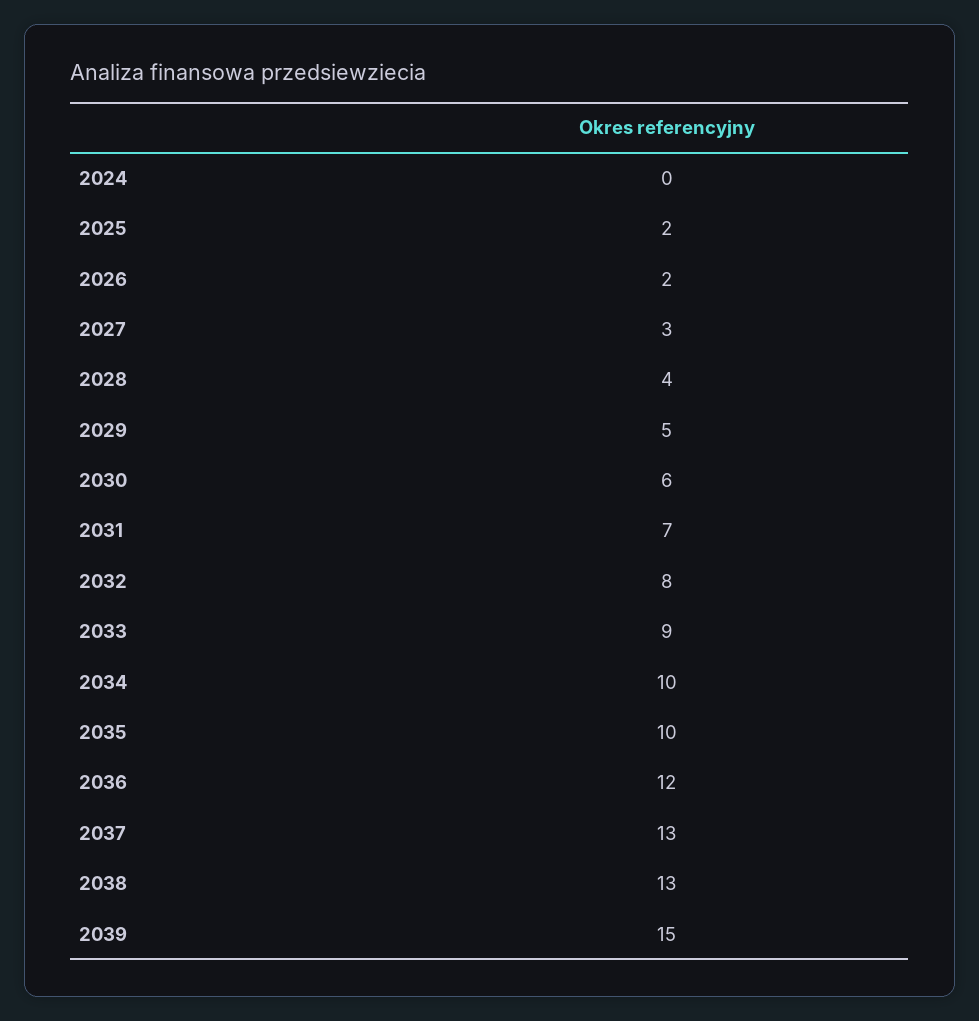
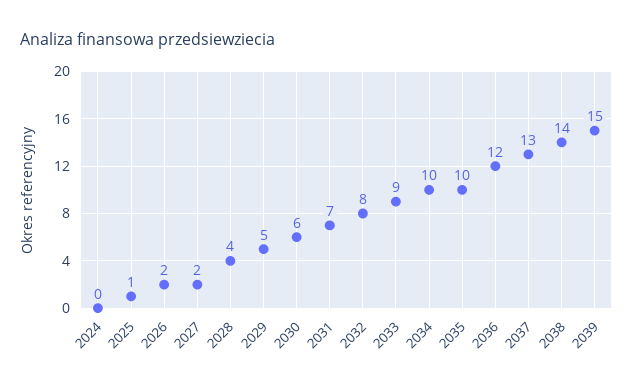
  {
    "2024": 0,
-   "2025": 2,
+   "2025": 1,
    "2026": 2,
-   "2027": 3,
+   "2027": 2,
    "2028": 4,
    "2029": 5,
    "2030": 6,
    "2031": 7,
    "2032": 8,
    "2033": 9,
    "2034": 10,
    "2035": 10,
    "2036": 12,
    "2037": 13,
-   "2038": 13,
+   "2038": 14,
    "2039": 15
  }

